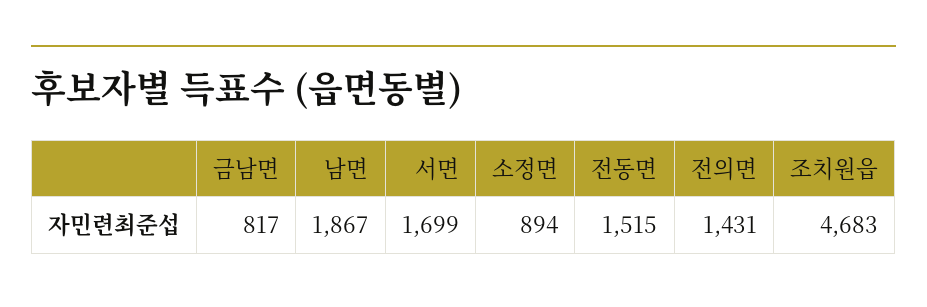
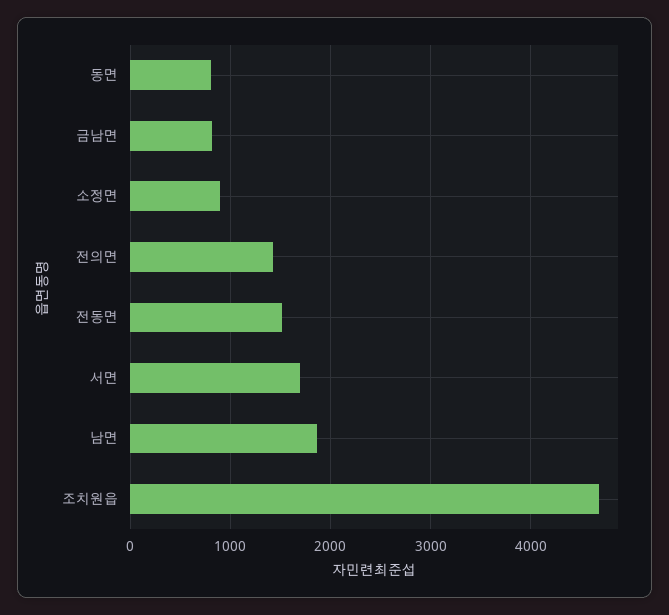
  {
    "금남면": 817,
    "남면": 1867,
    "서면": 1699,
    "소정면": 894,
    "전동면": 1515,
    "전의면": 1431,
-   "조치원읍": 4683
+   "조치원읍": 4683,
+   "동면": 800
  }

